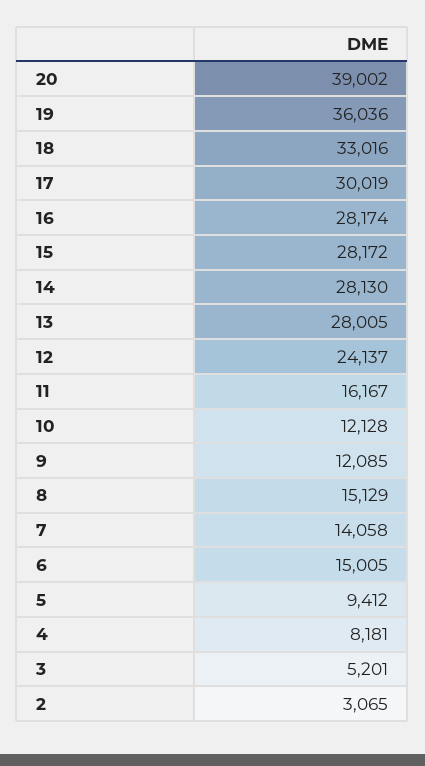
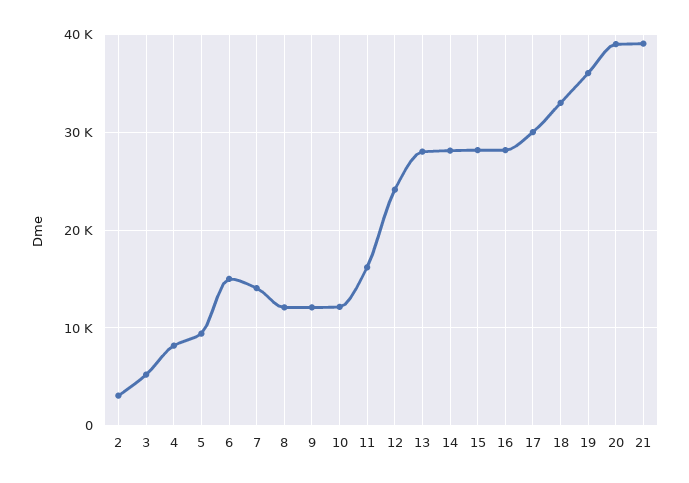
  {
    "20": 39002,
    "19": 36036,
    "18": 33016,
    "17": 30019,
    "16": 28174,
    "15": 28172,
    "14": 28130,
    "13": 28005,
    "12": 24137,
    "11": 16167,
    "10": 12128,
    "9": 12085,
-   "8": 15129,
+   "8": 12000,
    "7": 14058,
    "6": 15005,
    "5": 9412,
    "4": 8181,
    "3": 5201,
-   "2": 3065
+   "2": 3065,
+   "21": 39000
  }

